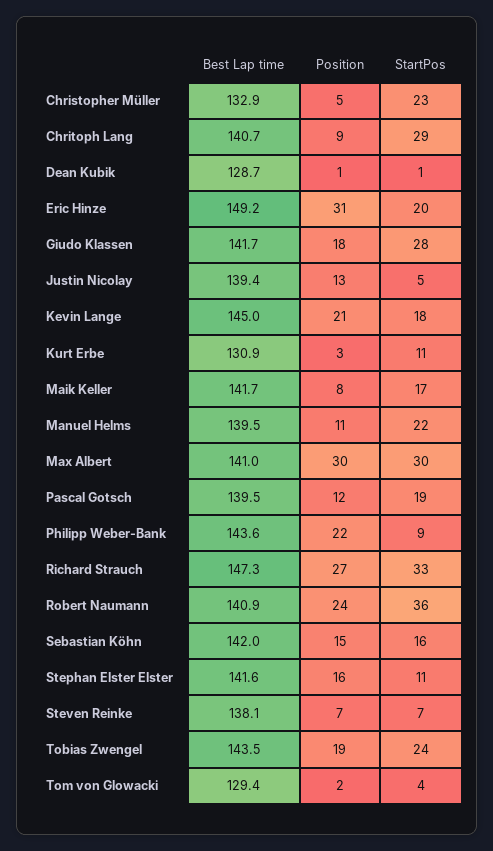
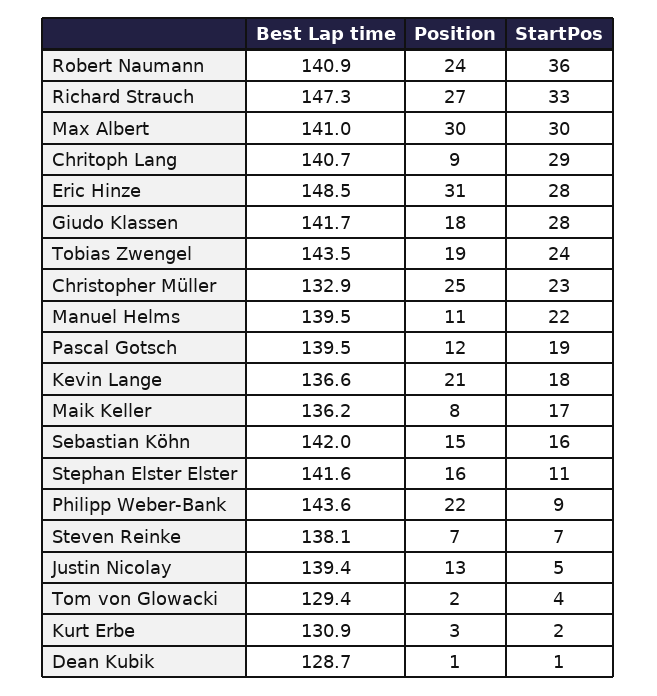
  {
    "Best Lap time": {
      "Christopher Müller": 132.9,
      "Chritoph Lang": 140.7,
      "Dean Kubik": 128.7,
-     "Eric Hinze": 149.2,
+     "Eric Hinze": 148.5,
      "Giudo Klassen": 141.7,
      "Justin Nicolay": 139.4,
-     "Kevin Lange": 145,
+     "Kevin Lange": 136.6,
      "Kurt Erbe": 130.9,
-     "Maik Keller": 141.7,
+     "Maik Keller": 136.2,
      "Manuel Helms": 139.5,
      "Max Albert": 141,
      "Pascal Gotsch": 139.5,
      "Philipp Weber-Bank": 143.6,
      "Richard Strauch": 147.3,
      "Robert Naumann": 140.9,
      "Sebastian Köhn": 142,
      "Stephan Elster Elster": 141.6,
      "Steven Reinke": 138.1,
      "Tobias Zwengel": 143.5,
      "Tom von Glowacki": 129.4
    },
    "Position": {
-     "Christopher Müller": 5,
+     "Christopher Müller": 25,
      "Chritoph Lang": 9,
      "Dean Kubik": 1,
      "Eric Hinze": 31,
      "Giudo Klassen": 18,
      "Justin Nicolay": 13,
      "Kevin Lange": 21,
      "Kurt Erbe": 3,
      "Maik Keller": 8,
      "Manuel Helms": 11,
      "Max Albert": 30,
      "Pascal Gotsch": 12,
      "Philipp Weber-Bank": 22,
      "Richard Strauch": 27,
      "Robert Naumann": 24,
      "Sebastian Köhn": 15,
      "Stephan Elster Elster": 16,
      "Steven Reinke": 7,
      "Tobias Zwengel": 19,
      "Tom von Glowacki": 2
    },
    "StartPos": {
      "Christopher Müller": 23,
      "Chritoph Lang": 29,
      "Dean Kubik": 1,
-     "Eric Hinze": 20,
+     "Eric Hinze": 28,
      "Giudo Klassen": 28,
      "Justin Nicolay": 5,
      "Kevin Lange": 18,
-     "Kurt Erbe": 11,
+     "Kurt Erbe": 2,
      "Maik Keller": 17,
      "Manuel Helms": 22,
      "Max Albert": 30,
      "Pascal Gotsch": 19,
      "Philipp Weber-Bank": 9,
      "Richard Strauch": 33,
      "Robert Naumann": 36,
      "Sebastian Köhn": 16,
      "Stephan Elster Elster": 11,
      "Steven Reinke": 7,
      "Tobias Zwengel": 24,
      "Tom von Glowacki": 4
    }
  }

